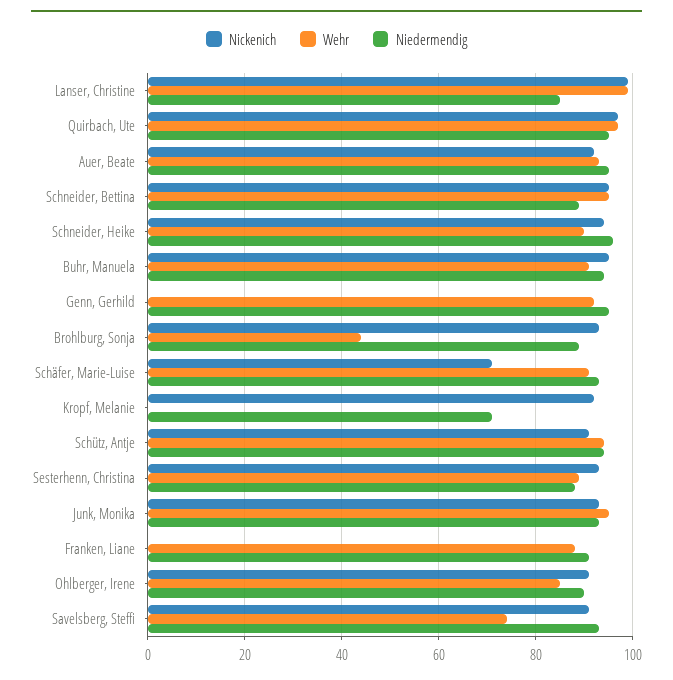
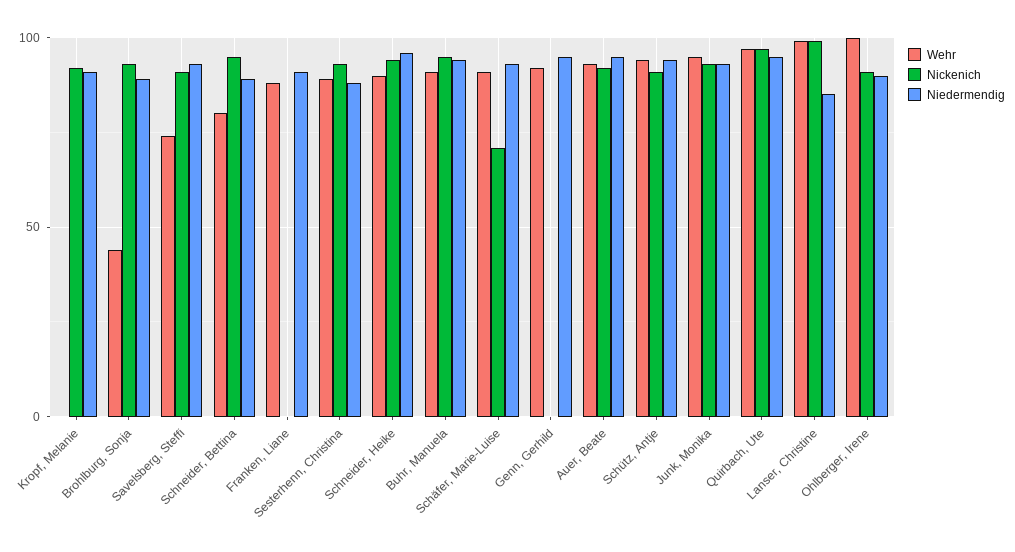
  {
    "Nickenich": {
      "Lanser, Christine": 100,
      "Quirbach, Ute": 95,
      "Auer, Beate": 90,
      "Schneider, Bettina": 95,
      "Schneider, Heike": 95,
      "Buhr, Manuela": 95,
      "Genn, Gerhild": 0,
      "Brohlburg, Sonja": 95,
      "Schäfer, Marie-Luise": 70,
      "Kropf, Melanie": 90,
      "Schütz, Antje": 90,
      "Sesterhenn, Christina": 95,
      "Junk, Monika": 95,
      "Franken, Liane": 0,
      "Ohlberger, Irene": 90,
      "Savelsberg, Steffi": 90
    },
    "Wehr": {
      "Lanser, Christine": 100,
      "Quirbach, Ute": 95,
      "Auer, Beate": 95,
-     "Schneider, Bettina": 95,
+     "Schneider, Bettina": 80,
      "Schneider, Heike": 90,
      "Buhr, Manuela": 90,
      "Genn, Gerhild": 90,
      "Brohlburg, Sonja": 45,
      "Schäfer, Marie-Luise": 90,
      "Kropf, Melanie": 0,
      "Schütz, Antje": 95,
      "Sesterhenn, Christina": 90,
      "Junk, Monika": 95,
      "Franken, Liane": 90,
-     "Ohlberger, Irene": 85,
+     "Ohlberger, Irene": 100,
      "Savelsberg, Steffi": 75
    },
    "Niedermendig": {
      "Lanser, Christine": 85,
      "Quirbach, Ute": 95,
      "Auer, Beate": 95,
      "Schneider, Bettina": 90,
      "Schneider, Heike": 95,
      "Buhr, Manuela": 95,
      "Genn, Gerhild": 95,
      "Brohlburg, Sonja": 90,
      "Schäfer, Marie-Luise": 95,
-     "Kropf, Melanie": 70,
+     "Kropf, Melanie": 90,
      "Schütz, Antje": 95,
      "Sesterhenn, Christina": 90,
      "Junk, Monika": 95,
      "Franken, Liane": 90,
      "Ohlberger, Irene": 90,
      "Savelsberg, Steffi": 95
    }
  }

